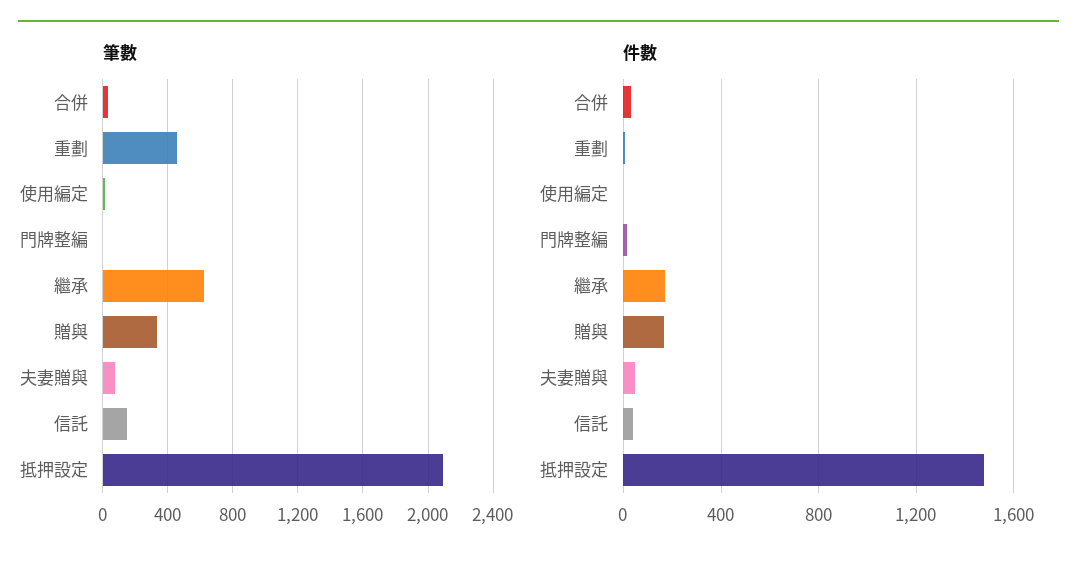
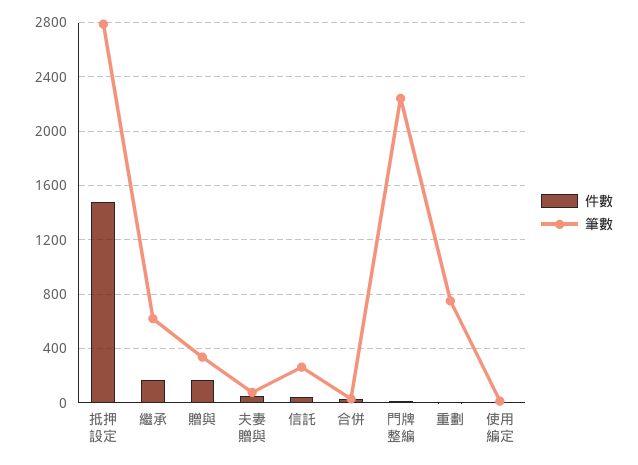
  {
    "筆數": {
      "合併": 50,
-     "重劃": 450,
+     "重劃": 750,
      "使用編定": 0,
-     "門牌整編": 0,
+     "門牌整編": 2250,
      "繼承": 600,
      "贈與": 350,
      "夫妻贈與": 100,
-     "信託": 150,
+     "信託": 250,
-     "抵押設定": 2100
+     "抵押設定": 2800
    },
    "件數": {
      "合併": 50,
      "重劃": 0,
      "使用編定": 0,
      "門牌整編": 0,
      "繼承": 150,
      "贈與": 150,
      "夫妻贈與": 50,
      "信託": 50,
      "抵押設定": 1500
    }
  }

